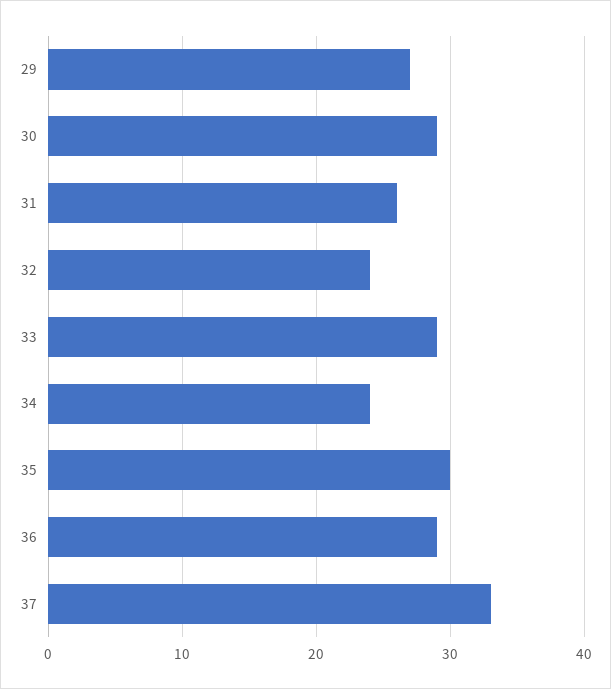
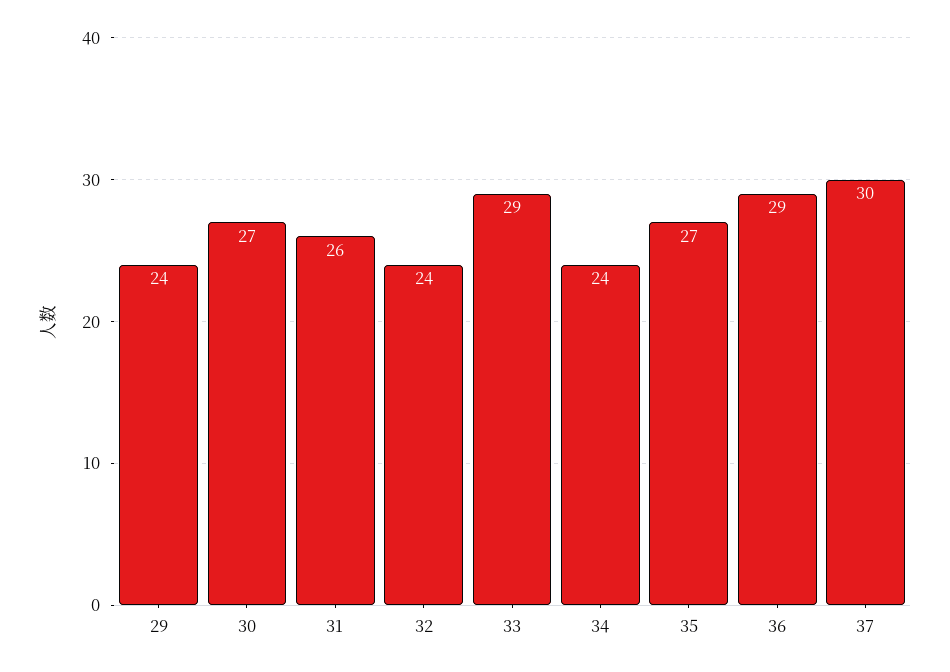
  {
-   "29": 27,
+   "29": 24,
-   "30": 29,
+   "30": 27,
    "31": 26,
    "32": 24,
    "33": 29,
    "34": 24,
-   "35": 30,
+   "35": 27,
    "36": 29,
-   "37": 33
+   "37": 30
  }

